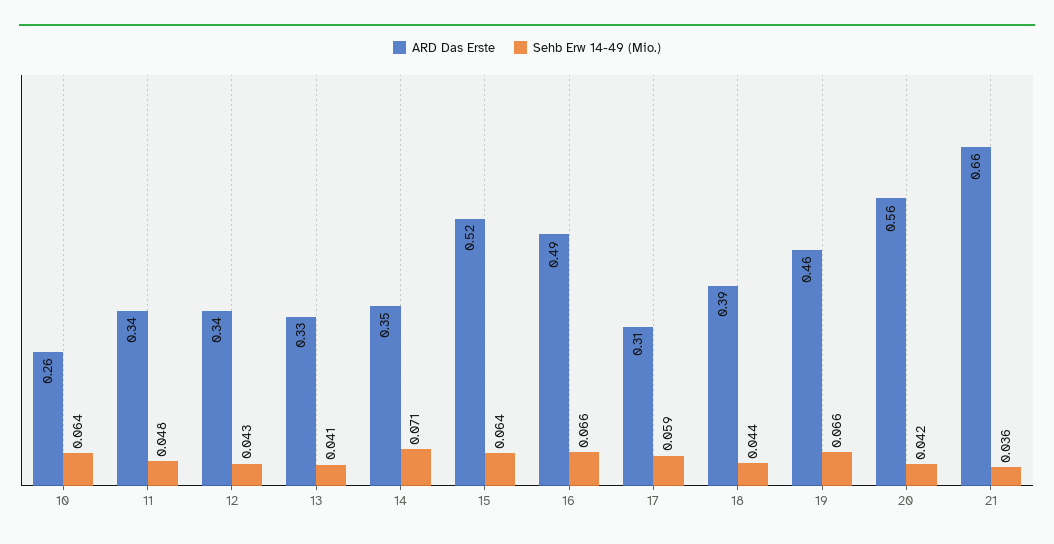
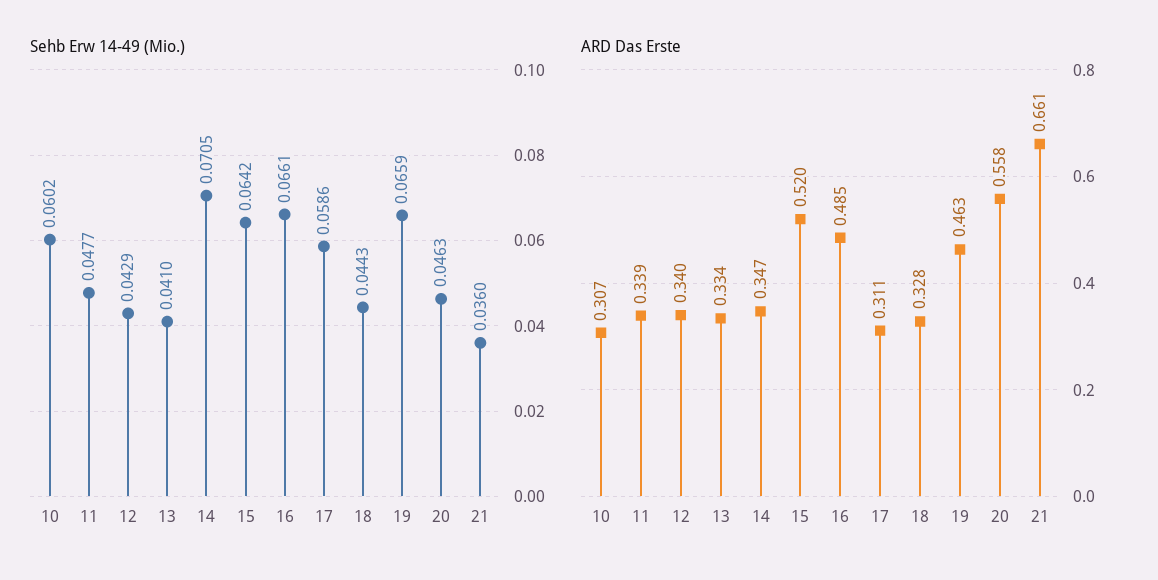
  {
    "ARD Das Erste": {
-     "10": 0.26,
+     "10": 0.307,
      "11": 0.339,
      "12": 0.34,
      "13": 0.334,
      "14": 0.347,
      "15": 0.52,
      "16": 0.485,
      "17": 0.311,
-     "18": 0.39,
+     "18": 0.328,
      "19": 0.463,
      "20": 0.558,
      "21": 0.661
    },
    "Sehb Erw 14-49 (Mio.)": {
-     "10": 0.064,
+     "10": 0.0602,
      "11": 0.0477,
      "12": 0.0429,
      "13": 0.041,
      "14": 0.0705,
      "15": 0.0642,
      "16": 0.0661,
      "17": 0.0586,
      "18": 0.0443,
      "19": 0.0659,
-     "20": 0.042,
+     "20": 0.0463,
      "21": 0.036
    }
  }

